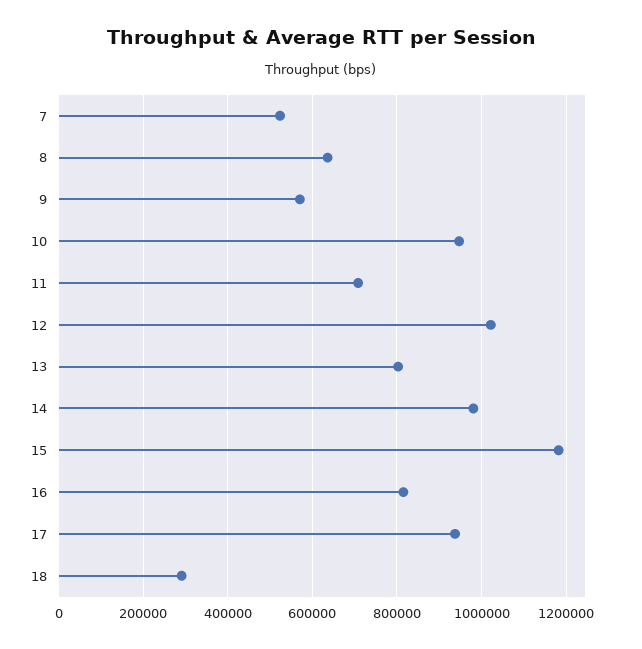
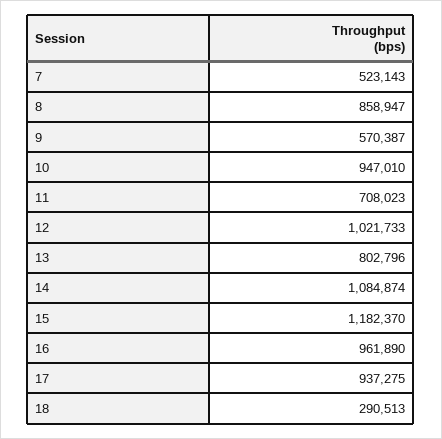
  {
    "7": 523143,
-   "8": 640000,
+   "8": 858947,
    "9": 570387,
    "10": 947010,
    "11": 708023,
    "12": 1021733,
    "13": 802796,
-   "14": 980000,
+   "14": 1084874,
    "15": 1182370,
-   "16": 820000,
+   "16": 961890,
    "17": 937275,
    "18": 290513
  }

